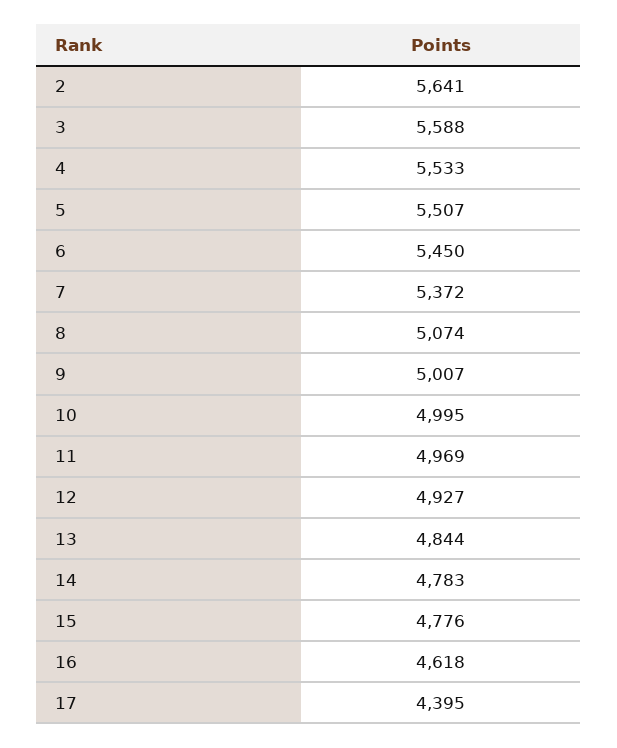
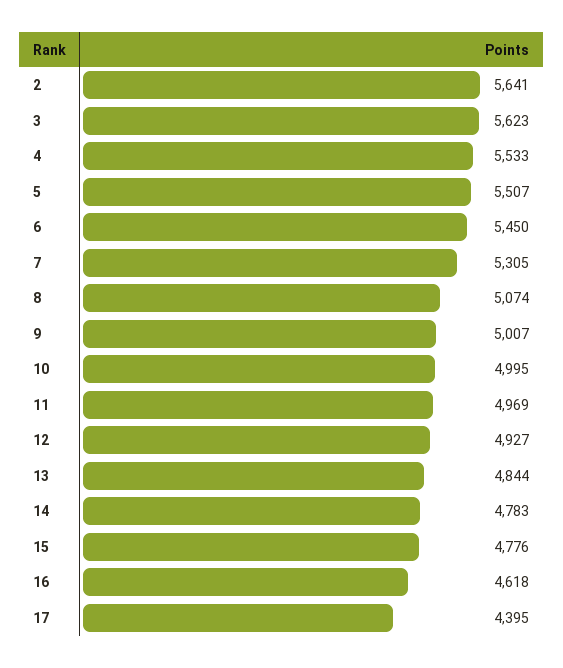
  {
    "2": 5641,
-   "3": 5588,
+   "3": 5623,
    "4": 5533,
    "5": 5507,
    "6": 5450,
-   "7": 5372,
+   "7": 5305,
    "8": 5074,
    "9": 5007,
    "10": 4995,
    "11": 4969,
    "12": 4927,
    "13": 4844,
    "14": 4783,
    "15": 4776,
    "16": 4618,
    "17": 4395
  }

